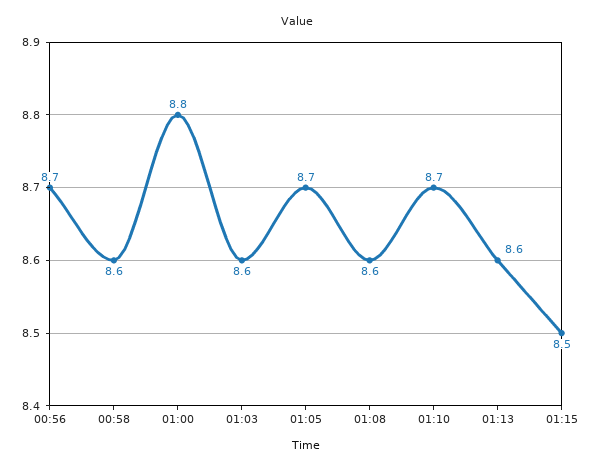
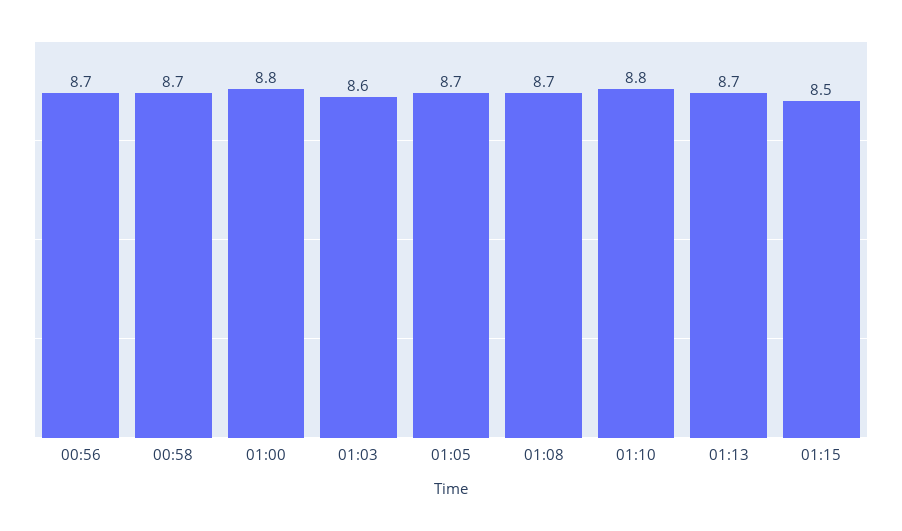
  {
    "00:56": 8.7,
-   "00:58": 8.6,
+   "00:58": 8.7,
    "01:00": 8.8,
    "01:03": 8.6,
    "01:05": 8.7,
-   "01:08": 8.6,
+   "01:08": 8.7,
-   "01:10": 8.7,
+   "01:10": 8.8,
-   "01:13": 8.6,
+   "01:13": 8.7,
    "01:15": 8.5
  }

